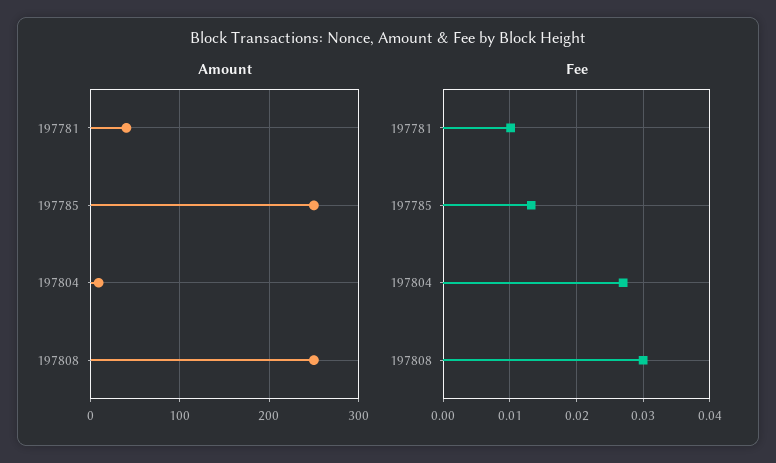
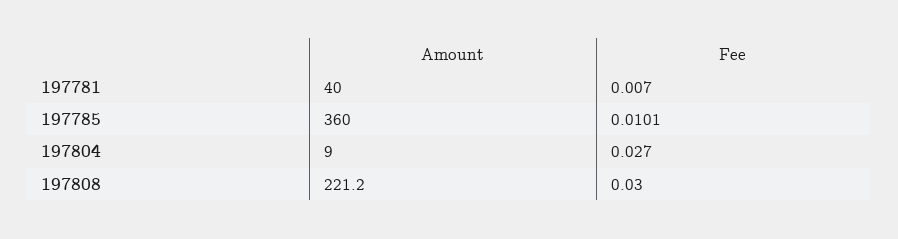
  {
    "Amount": {
      "197781": 40,
-     "197785": 250,
+     "197785": 360,
      "197804": 9,
-     "197808": 250
+     "197808": 221.2
    },
    "Fee": {
-     "197781": 0.01,
+     "197781": 0.007,
-     "197785": 0.013,
+     "197785": 0.0101,
      "197804": 0.027,
      "197808": 0.03
    }
  }

